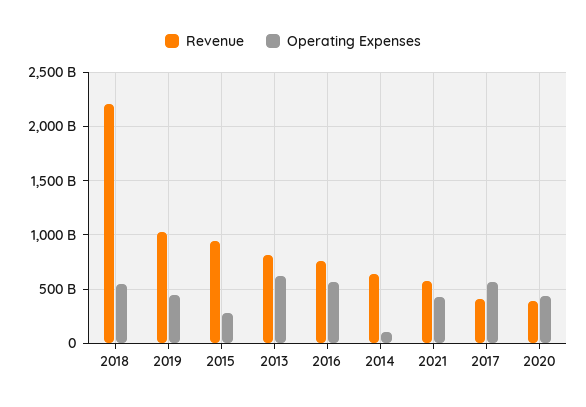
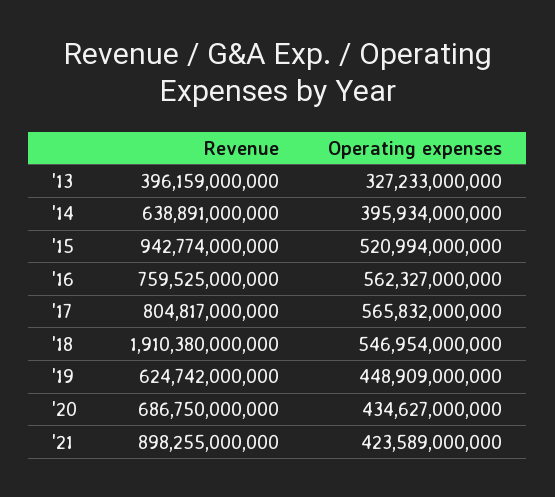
  {
    "Revenue": {
-     "2018": 2200000000000,
+     "2018": 1910380000000,
-     "2019": 1000000000000,
+     "2019": 624742000000,
      "2015": 942774000000,
-     "2013": 800000000000,
+     "2013": 396159000000,
      "2016": 759525000000,
      "2014": 638891000000,
-     "2021": 600000000000,
+     "2021": 898255000000,
-     "2017": 400000000000,
+     "2017": 804817000000,
-     "2020": 400000000000
+     "2020": 686750000000
    },
    "Operating Expenses": {
      "2018": 546954000000,
      "2019": 448909000000,
-     "2015": 300000000000,
+     "2015": 520994000000,
-     "2013": 600000000000,
+     "2013": 327233000000,
      "2016": 562327000000,
-     "2014": 100000000000,
+     "2014": 395934000000,
      "2021": 423589000000,
      "2017": 565832000000,
      "2020": 434627000000
    }
  }

